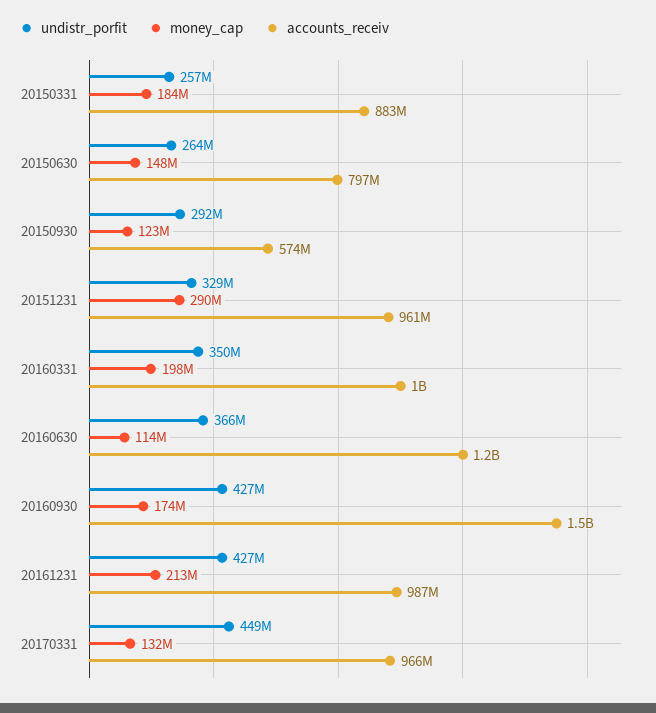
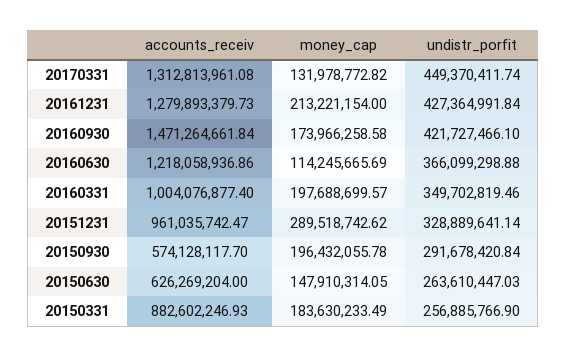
  {
    "undistr_porfit": {
      "20150331": 256885766.9,
      "20150630": 263610447.03,
      "20150930": 291678420.84,
      "20151231": 328889641.14,
      "20160331": 349702819.46,
      "20160630": 366099298.88,
-     "20160930": 427000000,
+     "20160930": 421727466.1,
      "20161231": 427364991.84,
      "20170331": 449370411.74
    },
    "money_cap": {
      "20150331": 183630233.49,
      "20150630": 147910314.05,
-     "20150930": 123000000,
+     "20150930": 196432055.78,
      "20151231": 289518742.62,
      "20160331": 197688699.57,
      "20160630": 114245665.69,
      "20160930": 173966258.58,
      "20161231": 213221154,
      "20170331": 131978772.82
    },
    "accounts_receiv": {
      "20150331": 882602246.93,
-     "20150630": 797000000,
+     "20150630": 626269204,
      "20150930": 574128117.7,
      "20151231": 961035742.47,
      "20160331": 1004076877.4,
      "20160630": 1218058936.86,
      "20160930": 1471264661.84,
-     "20161231": 987000000,
+     "20161231": 1279893379.73,
-     "20170331": 966000000
+     "20170331": 1312813961.08
    }
  }

